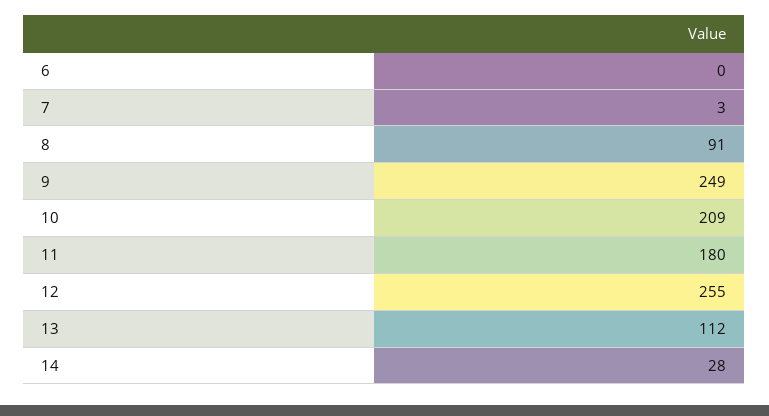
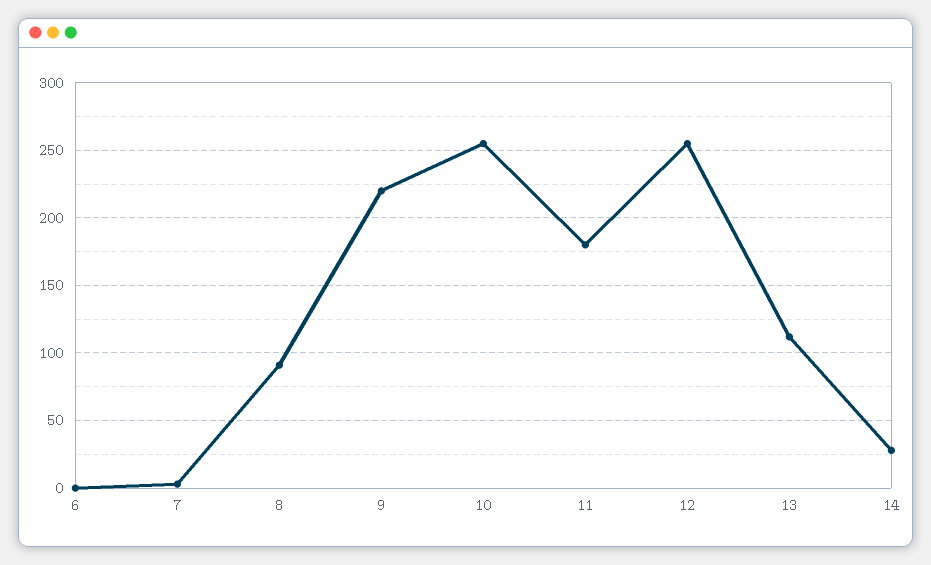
  {
    "6": 0,
    "7": 3,
    "8": 91,
-   "9": 249,
+   "9": 220,
-   "10": 209,
+   "10": 255,
    "11": 180,
    "12": 255,
    "13": 112,
    "14": 28
  }

